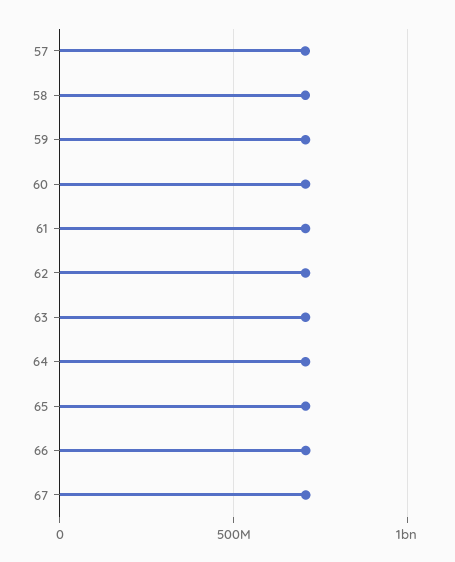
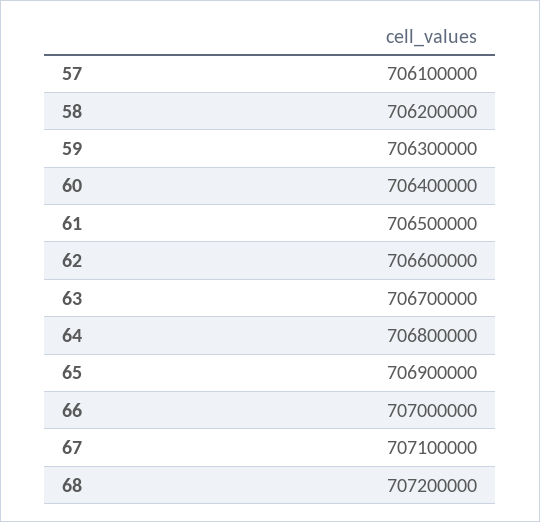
  {
    "57": 706100000,
    "58": 706200000,
    "59": 706300000,
    "60": 706400000,
    "61": 706500000,
    "62": 706600000,
    "63": 706700000,
    "64": 706800000,
    "65": 706900000,
    "66": 707000000,
-   "67": 707100000
+   "67": 707100000,
+   "68": 707200000
  }

